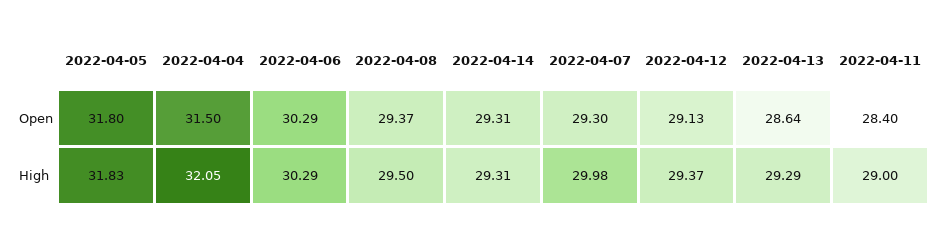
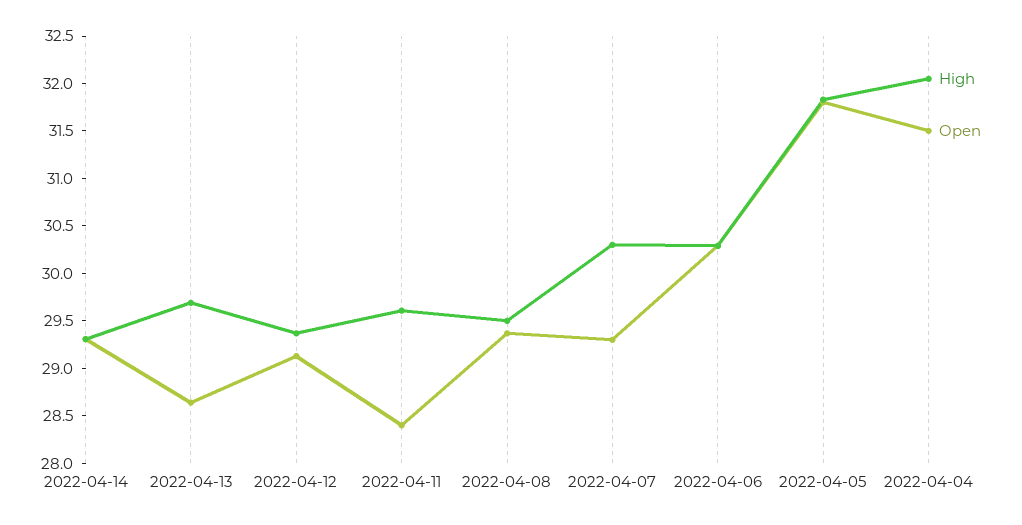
  {
    "Open": {
      "2022-04-05": 31.8,
      "2022-04-04": 31.5,
      "2022-04-06": 30.29,
      "2022-04-08": 29.37,
      "2022-04-14": 29.31,
      "2022-04-07": 29.3,
      "2022-04-12": 29.13,
      "2022-04-13": 28.64,
      "2022-04-11": 28.4
    },
    "High": {
      "2022-04-05": 31.83,
      "2022-04-04": 32.05,
      "2022-04-06": 30.29,
      "2022-04-08": 29.5,
      "2022-04-14": 29.31,
-     "2022-04-07": 29.98,
+     "2022-04-07": 30.3,
      "2022-04-12": 29.37,
-     "2022-04-13": 29.29,
+     "2022-04-13": 29.7,
-     "2022-04-11": 29
+     "2022-04-11": 29.6
    }
  }

